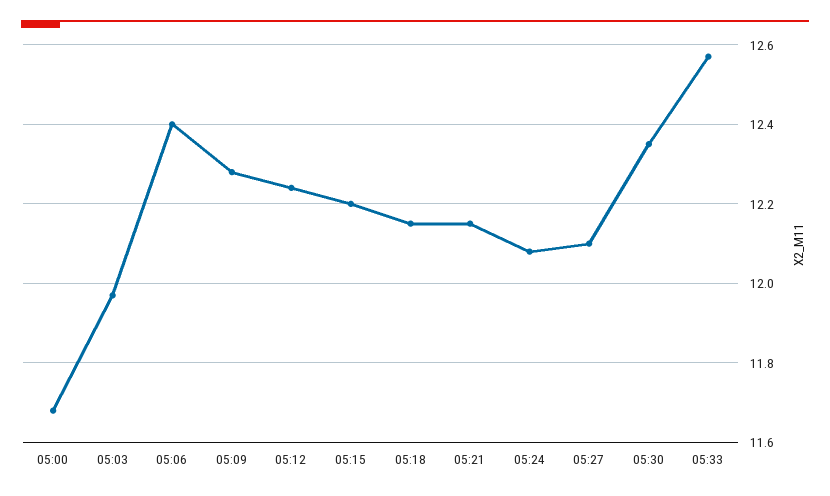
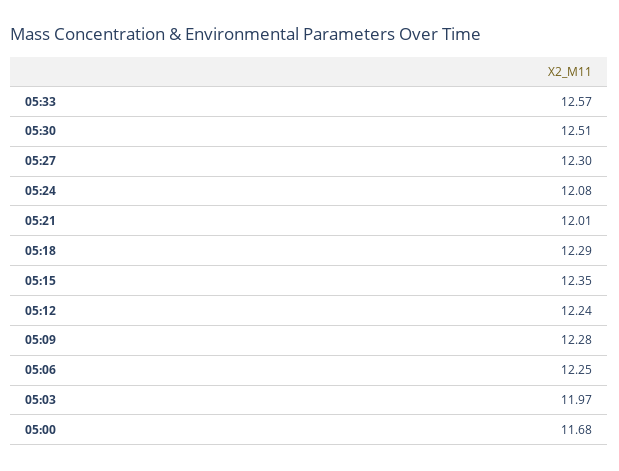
  {
    "05:00": 11.68,
    "05:03": 11.97,
-   "05:06": 12.4,
+   "05:06": 12.25,
    "05:09": 12.28,
    "05:12": 12.24,
-   "05:15": 12.2,
+   "05:15": 12.35,
-   "05:18": 12.15,
+   "05:18": 12.29,
-   "05:21": 12.15,
+   "05:21": 12.01,
    "05:24": 12.08,
-   "05:27": 12.1,
+   "05:27": 12.3,
-   "05:30": 12.35,
+   "05:30": 12.51,
    "05:33": 12.57
  }

